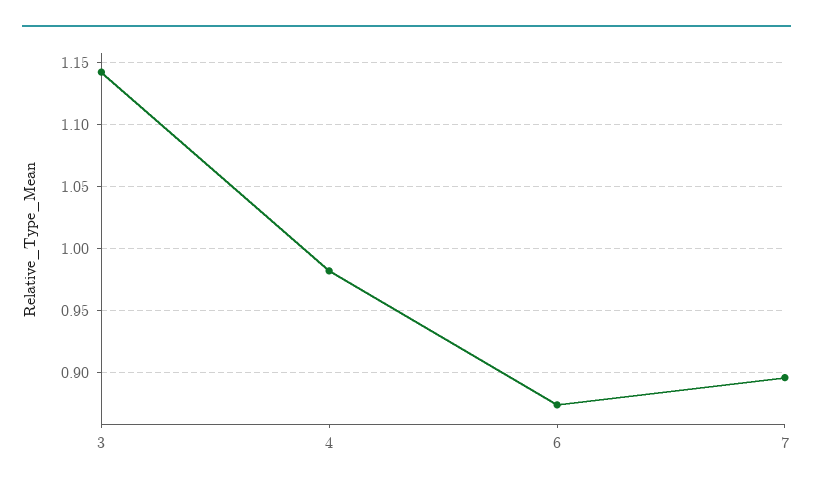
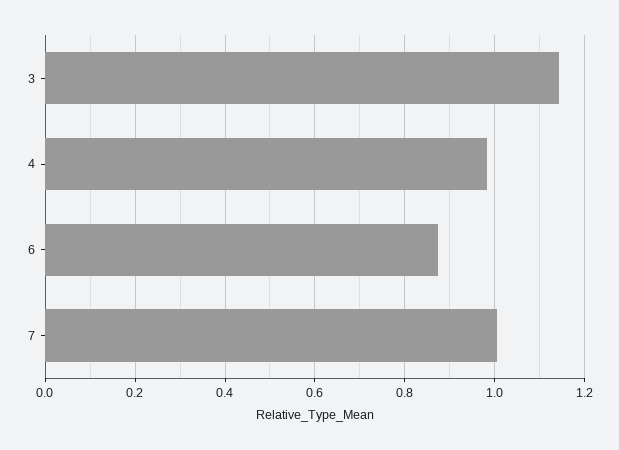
  {
    "3": 1.14,
    "4": 0.98,
    "6": 0.875,
-   "7": 0.895
+   "7": 1
  }

